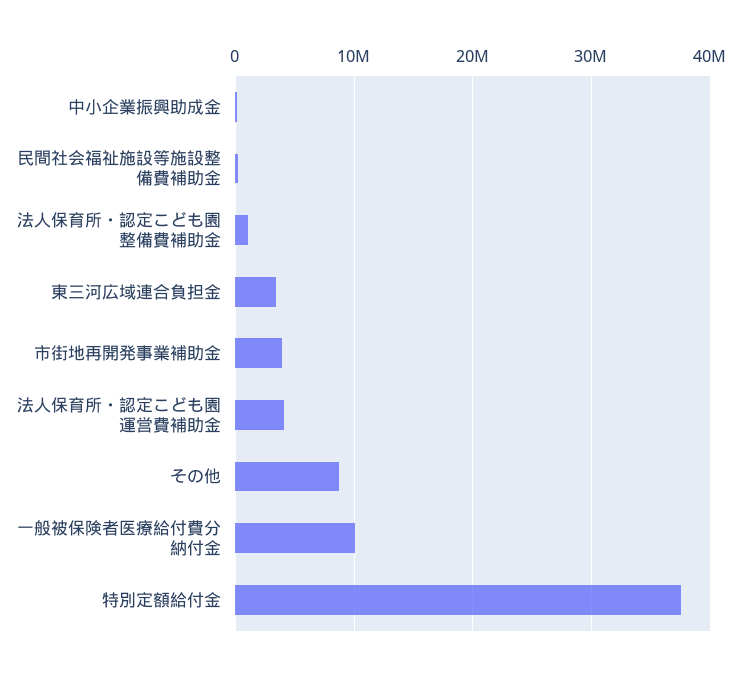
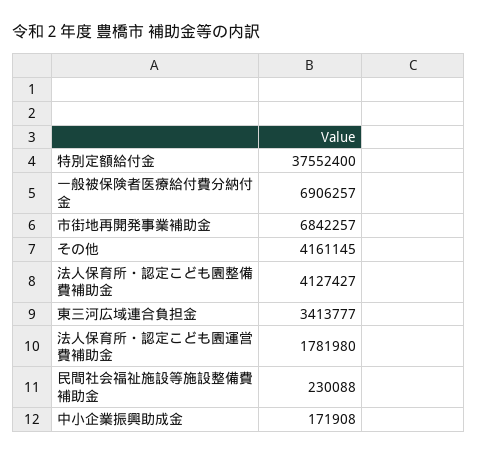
  {
    "中小企業振興助成金": 171908,
    "民間社会福祉施設等施設整備費補助金": 230088,
-   "法人保育所・認定こども園整備費補助金": 1000000,
+   "法人保育所・認定こども園整備費補助金": 4127427,
    "東三河広域連合負担金": 3413777,
-   "市街地再開発事業補助金": 4000000,
+   "市街地再開発事業補助金": 6842257,
-   "法人保育所・認定こども園運営費補助金": 4000000,
+   "法人保育所・認定こども園運営費補助金": 1781980,
-   "その他": 9000000,
+   "その他": 4161145,
-   "一般被保険者医療給付費分納付金": 10000000,
+   "一般被保険者医療給付費分納付金": 6906257,
    "特別定額給付金": 37552400
  }

